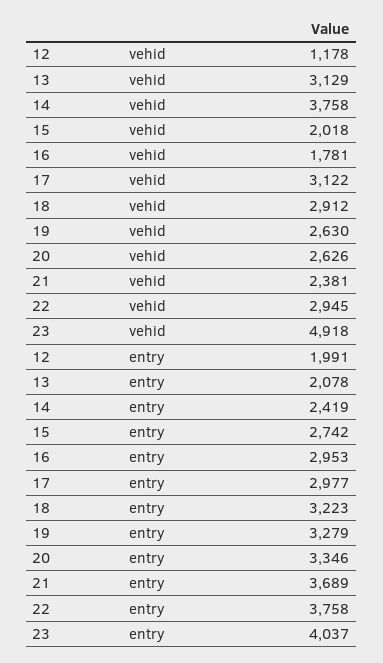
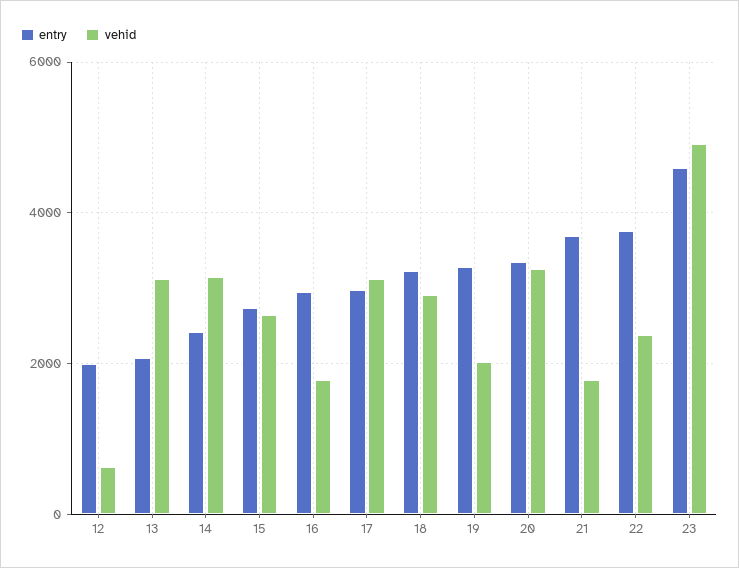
  {
    "vehid": {
-     "12": 1178,
+     "12": 600,
      "13": 3129,
-     "14": 3758,
+     "14": 3200,
-     "15": 2018,
+     "15": 2600,
      "16": 1781,
      "17": 3122,
      "18": 2912,
-     "19": 2630,
+     "19": 2000,
-     "20": 2626,
+     "20": 3200,
-     "21": 2381,
+     "21": 1800,
-     "22": 2945,
+     "22": 2400,
      "23": 4918
    },
    "entry": {
      "12": 1991,
      "13": 2078,
      "14": 2419,
      "15": 2742,
      "16": 2953,
      "17": 2977,
      "18": 3223,
      "19": 3279,
      "20": 3346,
      "21": 3689,
      "22": 3758,
-     "23": 4037
+     "23": 4600
    }
  }

